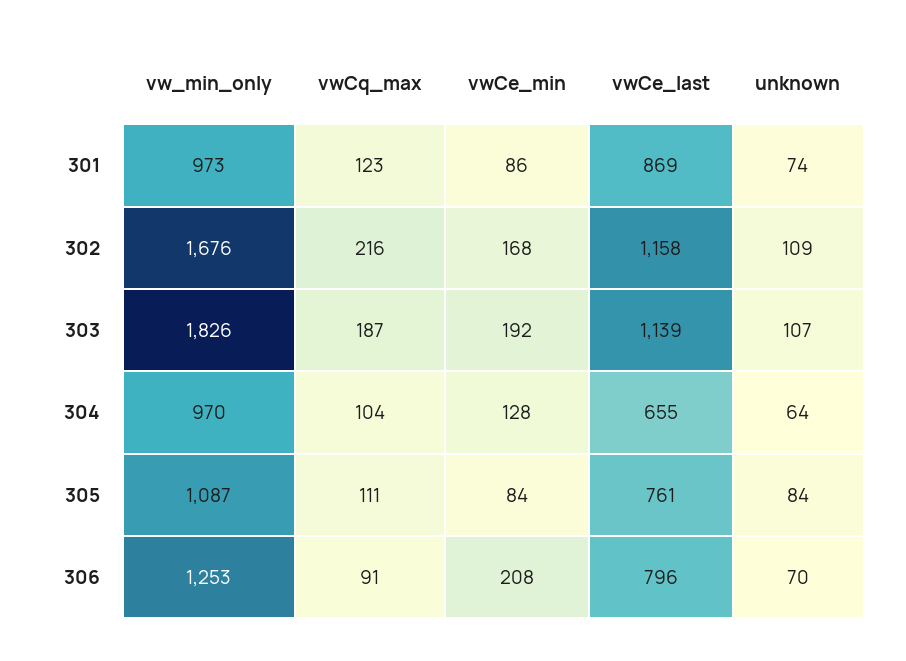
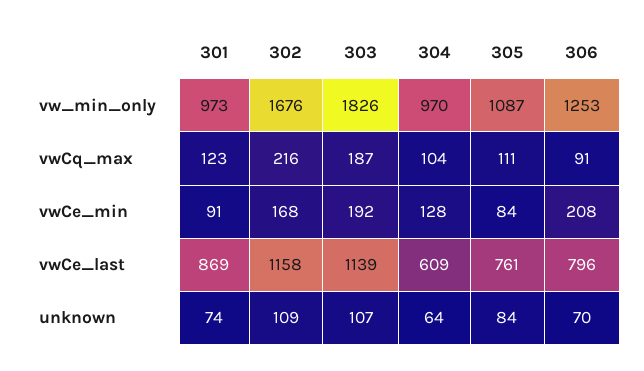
  {
    "vw_min_only": {
      "301": 973,
      "302": 1676,
      "303": 1826,
      "304": 970,
      "305": 1087,
      "306": 1253
    },
    "vwCq_max": {
      "301": 123,
      "302": 216,
      "303": 187,
      "304": 104,
      "305": 111,
      "306": 91
    },
    "vwCe_min": {
-     "301": 86,
+     "301": 91,
      "302": 168,
      "303": 192,
      "304": 128,
      "305": 84,
      "306": 208
    },
    "vwCe_last": {
      "301": 869,
      "302": 1158,
      "303": 1139,
-     "304": 655,
+     "304": 609,
      "305": 761,
      "306": 796
    },
    "unknown": {
      "301": 74,
      "302": 109,
      "303": 107,
      "304": 64,
      "305": 84,
      "306": 70
    }
  }

